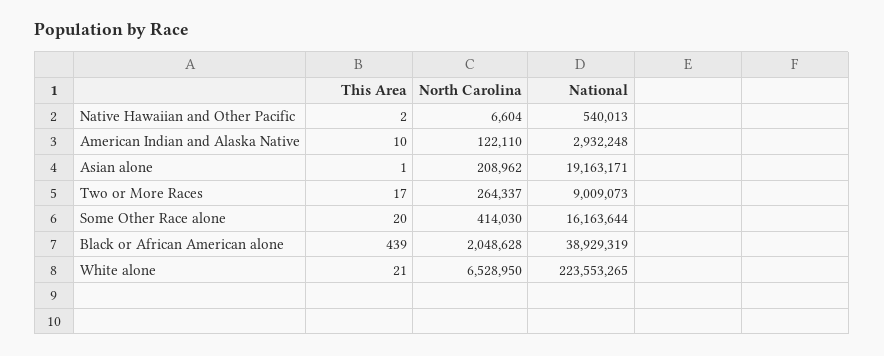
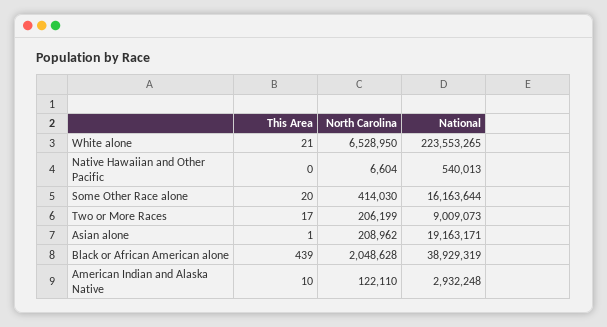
  {
    "This Area": {
-     "Native Hawaiian and Other Pacific": 2,
+     "Native Hawaiian and Other Pacific": 0,
      "American Indian and Alaska Native": 10,
      "Asian alone": 1,
      "Two or More Races": 17,
      "Some Other Race alone": 20,
      "Black or African American alone": 439,
      "White alone": 21
    },
    "North Carolina": {
      "Native Hawaiian and Other Pacific": 6604,
      "American Indian and Alaska Native": 122110,
      "Asian alone": 208962,
-     "Two or More Races": 264337,
+     "Two or More Races": 206199,
      "Some Other Race alone": 414030,
      "Black or African American alone": 2048628,
      "White alone": 6528950
    },
    "National": {
      "Native Hawaiian and Other Pacific": 540013,
      "American Indian and Alaska Native": 2932248,
      "Asian alone": 19163171,
      "Two or More Races": 9009073,
      "Some Other Race alone": 16163644,
      "Black or African American alone": 38929319,
      "White alone": 223553265
    }
  }

